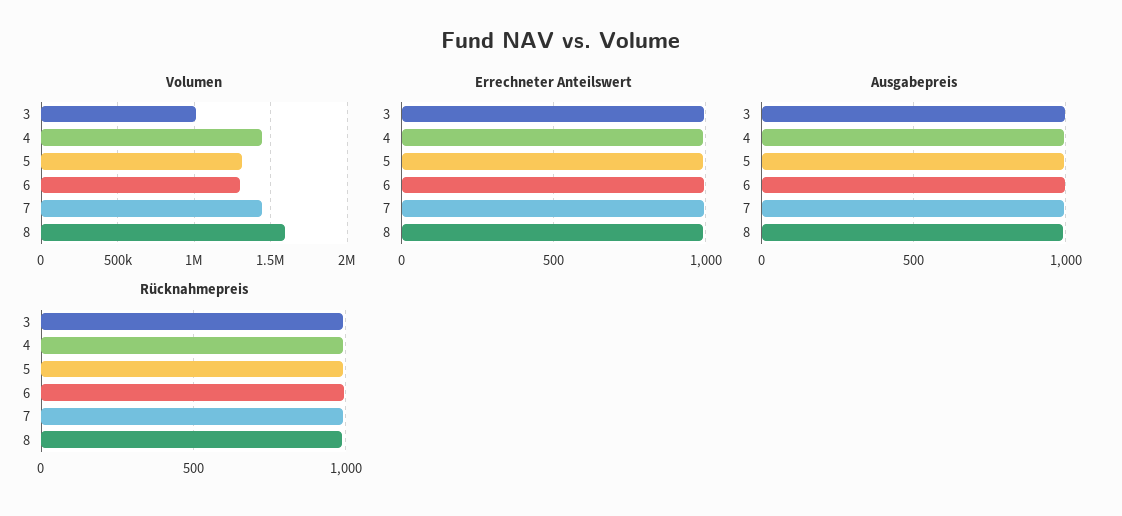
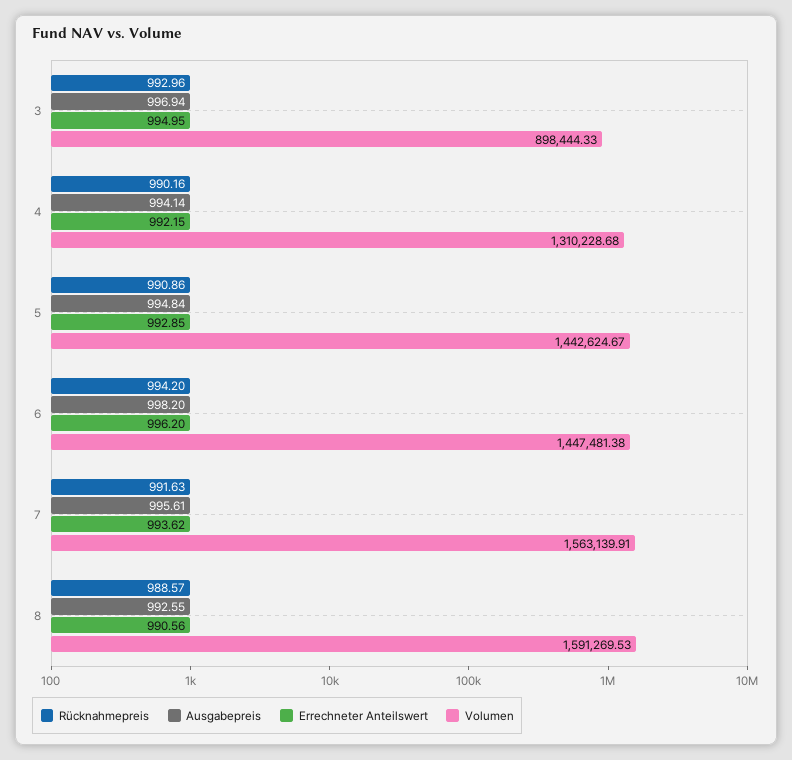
  {
    "Volumen": {
-     "3": 1000000,
+     "3": 898444.33,
-     "4": 1450000,
+     "4": 1310228.68,
-     "5": 1300000,
+     "5": 1442624.67,
-     "6": 1300000,
+     "6": 1447481.38,
-     "7": 1450000,
+     "7": 1563139.91,
      "8": 1591269.53
    },
    "Errechneter Anteilswert": {
      "3": 994.95,
      "4": 992.15,
      "5": 992.85,
      "6": 996.2,
      "7": 993.62,
      "8": 990.56
    },
    "Ausgabepreis": {
      "3": 996.94,
      "4": 994.14,
      "5": 994.84,
      "6": 998.2,
      "7": 995.61,
      "8": 992.55
    },
    "Rücknahmepreis": {
      "3": 992.96,
      "4": 990.16,
      "5": 990.86,
      "6": 994.2,
      "7": 991.63,
      "8": 988.57
    }
  }

